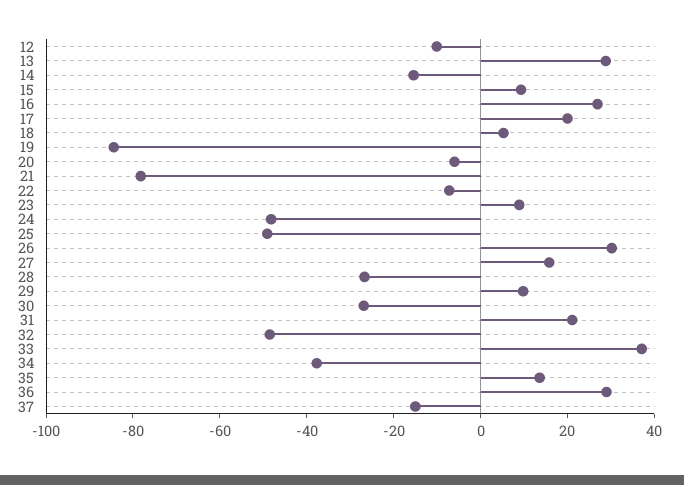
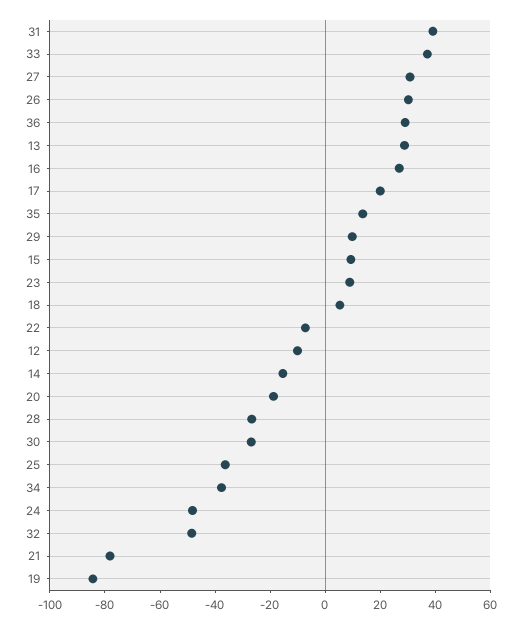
  {
    "12": -10,
    "13": 30,
    "14": -15,
    "15": 10,
    "16": 25,
    "17": 20,
    "18": 5,
    "19": -85,
-   "20": -5,
+   "20": -20,
    "21": -80,
    "22": -5,
    "23": 10,
    "24": -50,
-   "25": -50,
+   "25": -35,
    "26": 30,
-   "27": 15,
+   "27": 30,
    "28": -25,
    "29": 10,
    "30": -25,
-   "31": 20,
+   "31": 40,
    "32": -50,
    "33": 35,
    "34": -40,
    "35": 15,
-   "36": 30,
+   "36": 30
-   "37": -15
  }

